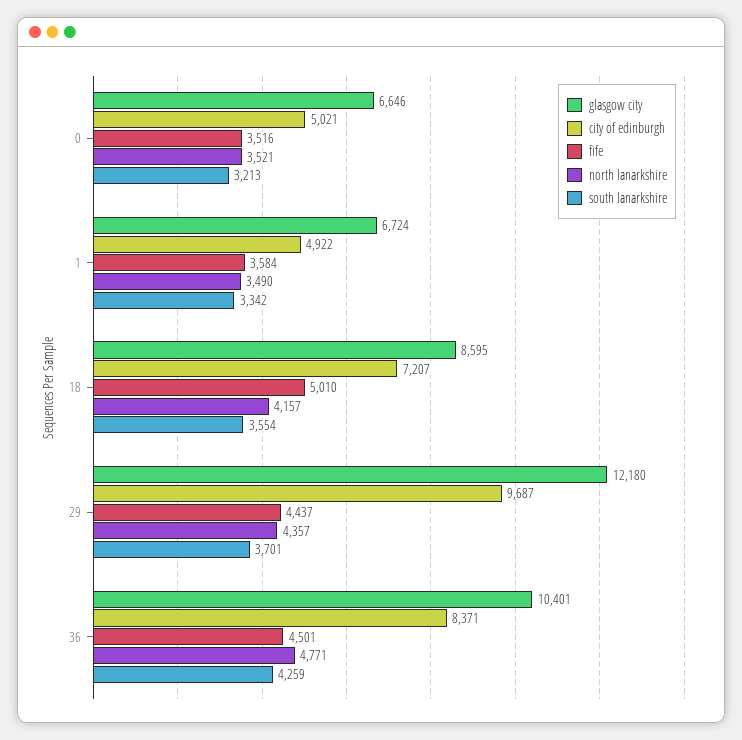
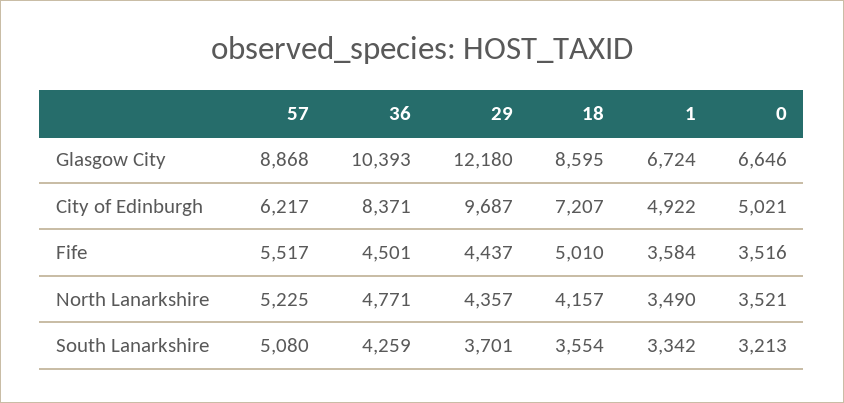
  {
    "glasgow city": {
      "0": 6646,
      "1": 6724,
      "18": 8595,
      "29": 12180,
-     "36": 10401
+     "36": 10393,
+     "57": 8868
    },
    "city of edinburgh": {
      "0": 5021,
      "1": 4922,
      "18": 7207,
      "29": 9687,
-     "36": 8371
+     "36": 8371,
+     "57": 6217
    },
    "fife": {
      "0": 3516,
      "1": 3584,
      "18": 5010,
      "29": 4437,
-     "36": 4501
+     "36": 4501,
+     "57": 5517
    },
    "north lanarkshire": {
      "0": 3521,
      "1": 3490,
      "18": 4157,
      "29": 4357,
-     "36": 4771
+     "36": 4771,
+     "57": 5225
    },
    "south lanarkshire": {
      "0": 3213,
      "1": 3342,
      "18": 3554,
      "29": 3701,
-     "36": 4259
+     "36": 4259,
+     "57": 5080
    }
  }

